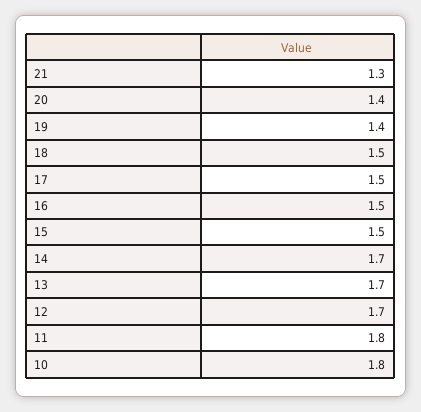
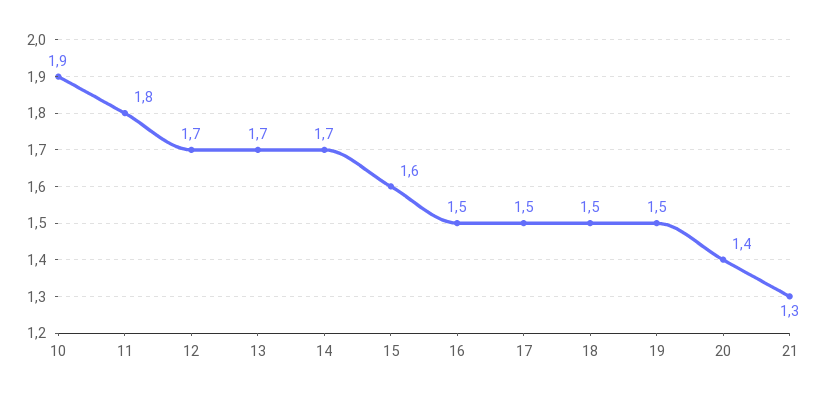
  {
    "21": 1.3,
    "20": 1.4,
-   "19": 1.4,
+   "19": 1.5,
    "18": 1.5,
    "17": 1.5,
    "16": 1.5,
-   "15": 1.5,
+   "15": 1.6,
    "14": 1.7,
    "13": 1.7,
    "12": 1.7,
    "11": 1.8,
-   "10": 1.8
+   "10": 1.9
  }

